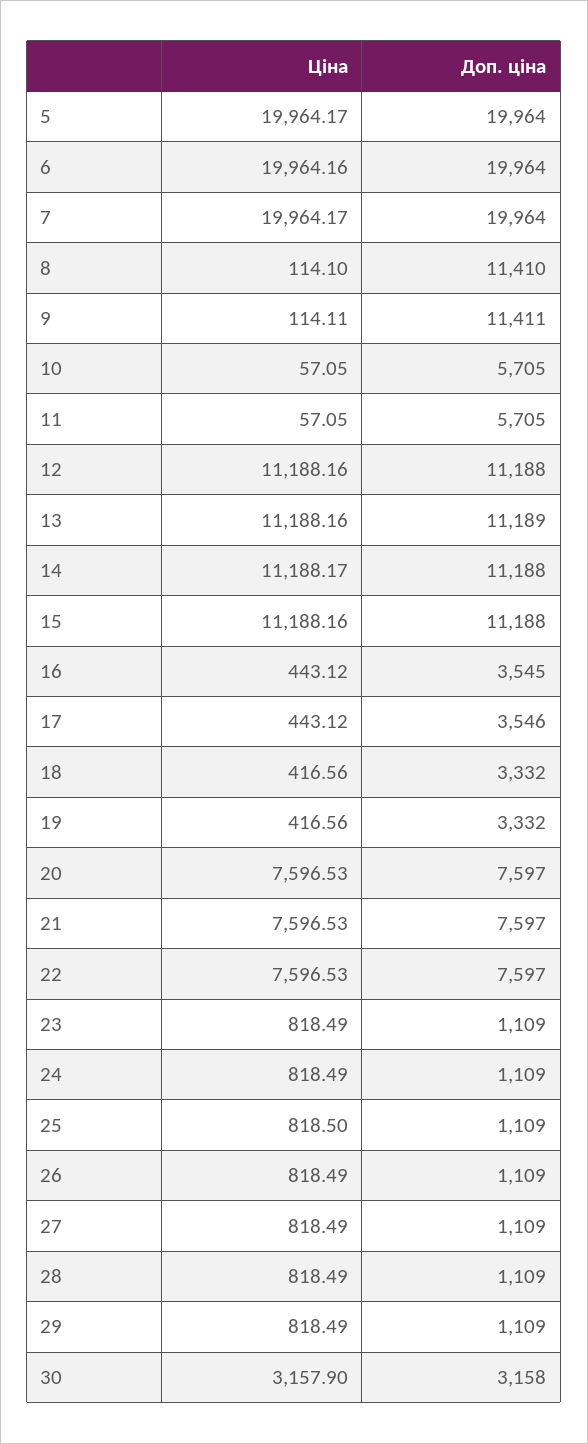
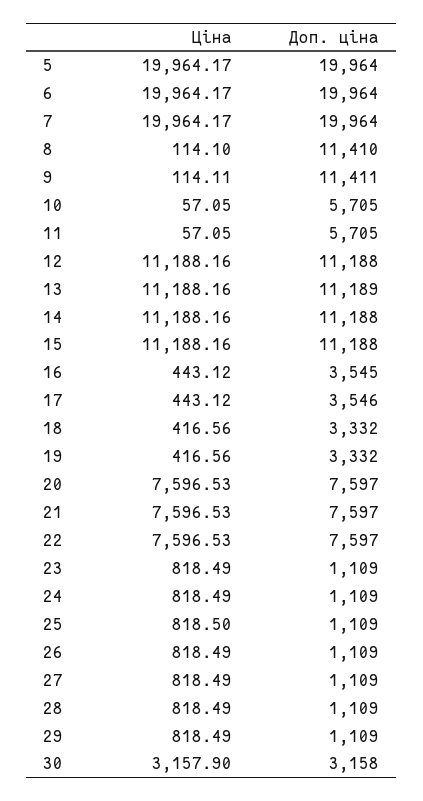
  {
    "Ціна": {
      "5": 19964.17,
-     "6": 19964.16,
+     "6": 19964.17,
      "7": 19964.17,
      "8": 114.1,
      "9": 114.11,
      "10": 57.05,
      "11": 57.05,
      "12": 11188.16,
      "13": 11188.16,
-     "14": 11188.17,
+     "14": 11188.16,
      "15": 11188.16,
      "16": 443.12,
      "17": 443.12,
      "18": 416.56,
      "19": 416.56,
      "20": 7596.53,
      "21": 7596.53,
      "22": 7596.53,
      "23": 818.49,
      "24": 818.49,
      "25": 818.5,
      "26": 818.49,
      "27": 818.49,
      "28": 818.49,
      "29": 818.49,
      "30": 3157.9
    },
    "Доп. ціна": {
      "5": 19964,
      "6": 19964,
      "7": 19964,
      "8": 11410,
      "9": 11411,
      "10": 5705,
      "11": 5705,
      "12": 11188,
      "13": 11189,
      "14": 11188,
      "15": 11188,
      "16": 3545,
      "17": 3546,
      "18": 3332,
      "19": 3332,
      "20": 7597,
      "21": 7597,
      "22": 7597,
      "23": 1109,
      "24": 1109,
      "25": 1109,
      "26": 1109,
      "27": 1109,
      "28": 1109,
      "29": 1109,
      "30": 3158
    }
  }

